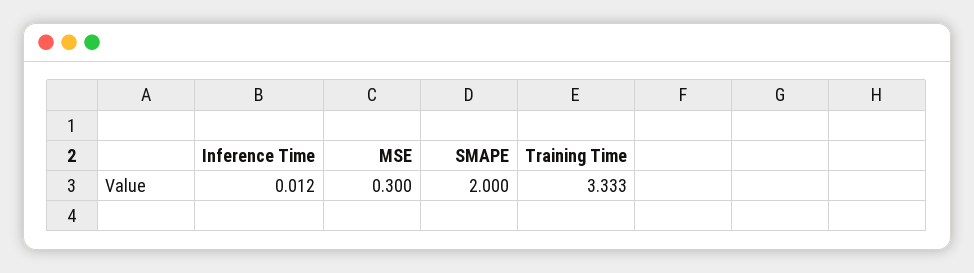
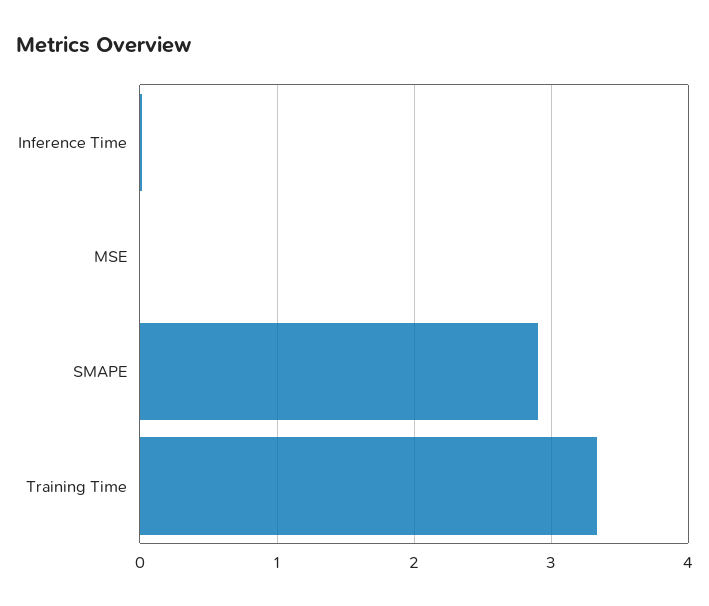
  {
    "Inference Time": 0.012,
-   "MSE": 0.3,
+   "MSE": 0,
-   "SMAPE": 2,
+   "SMAPE": 2.9,
    "Training Time": 3.333
  }

